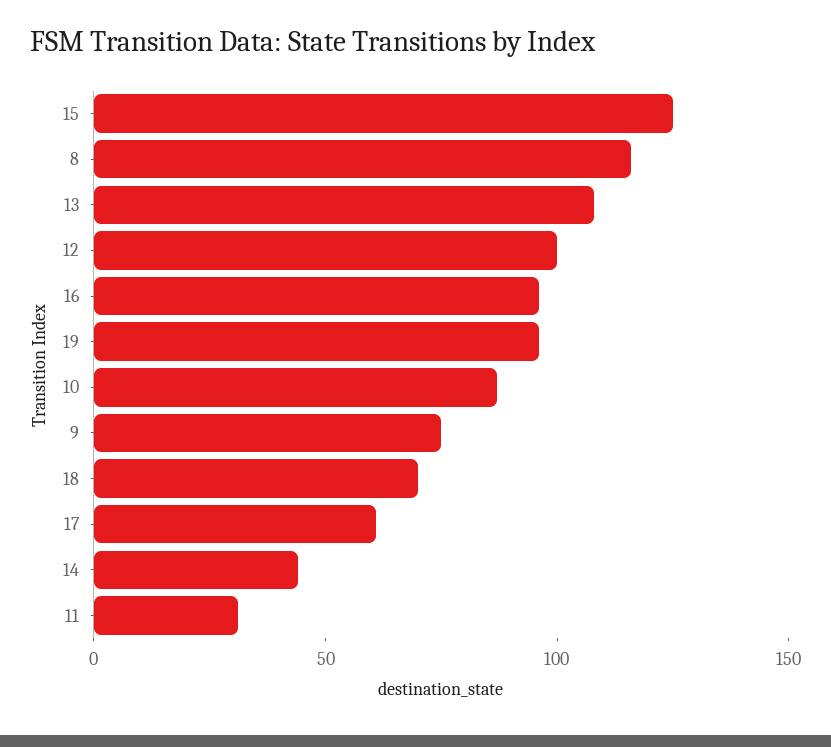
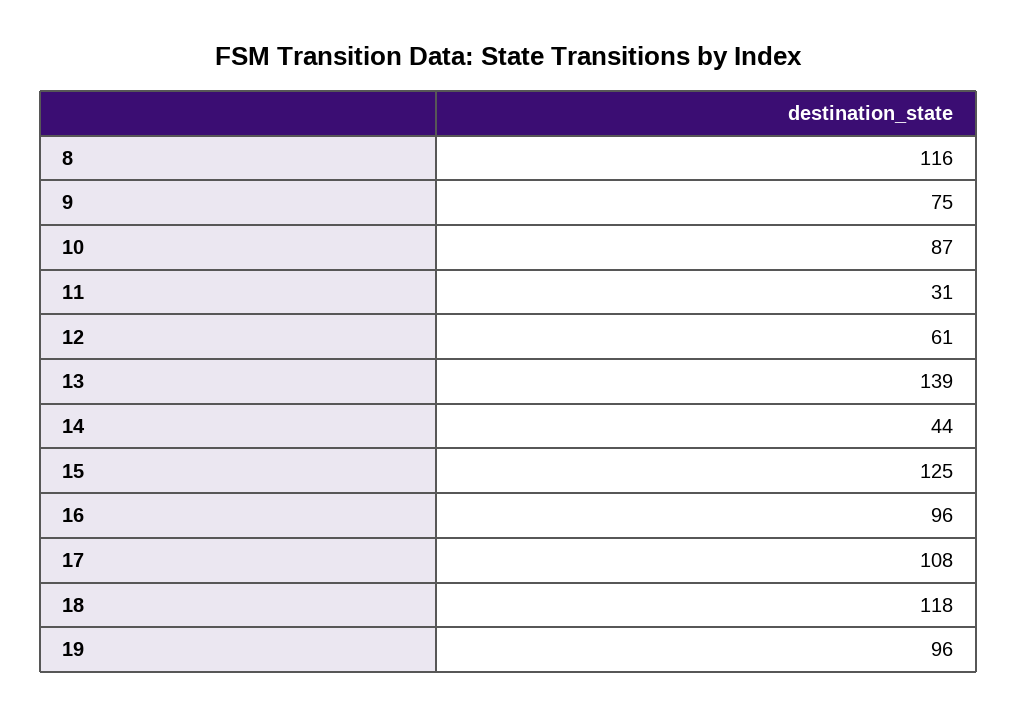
  {
    "15": 125,
    "8": 116,
-   "13": 110,
+   "13": 139,
-   "12": 100,
+   "12": 61,
    "16": 96,
    "19": 96,
    "10": 87,
    "9": 75,
-   "18": 70,
+   "18": 118,
-   "17": 60,
+   "17": 108,
    "14": 44,
    "11": 31
  }

